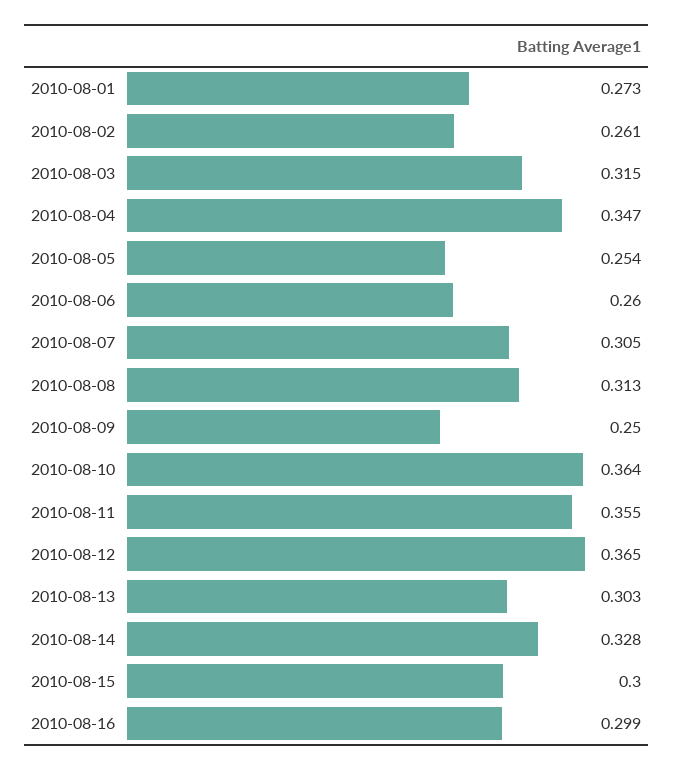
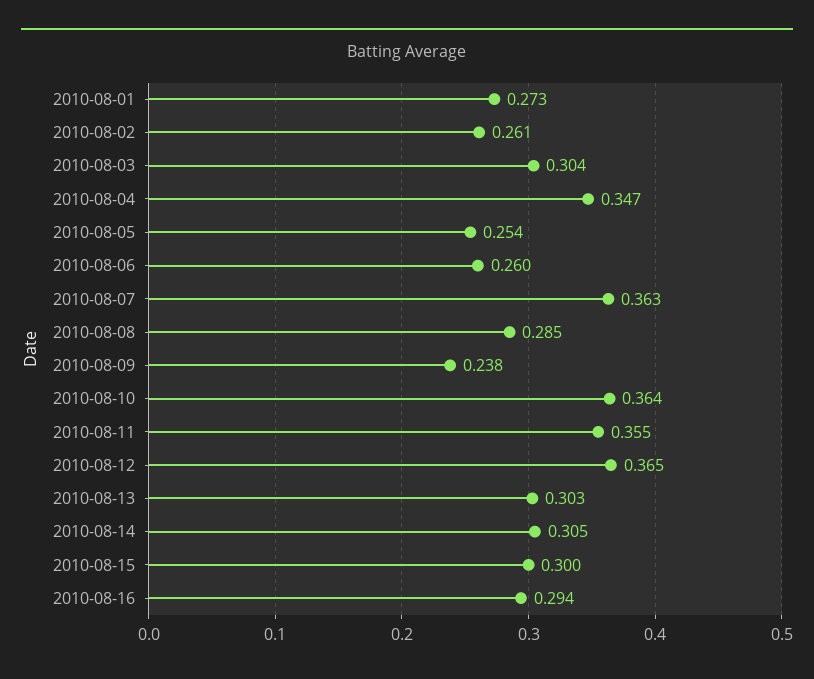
  {
    "2010-08-01": 0.273,
    "2010-08-02": 0.261,
-   "2010-08-03": 0.315,
+   "2010-08-03": 0.304,
    "2010-08-04": 0.347,
    "2010-08-05": 0.254,
    "2010-08-06": 0.26,
-   "2010-08-07": 0.305,
+   "2010-08-07": 0.363,
-   "2010-08-08": 0.313,
+   "2010-08-08": 0.285,
-   "2010-08-09": 0.25,
+   "2010-08-09": 0.238,
    "2010-08-10": 0.364,
    "2010-08-11": 0.355,
    "2010-08-12": 0.365,
    "2010-08-13": 0.303,
-   "2010-08-14": 0.328,
+   "2010-08-14": 0.305,
    "2010-08-15": 0.3,
-   "2010-08-16": 0.299
+   "2010-08-16": 0.294
  }

